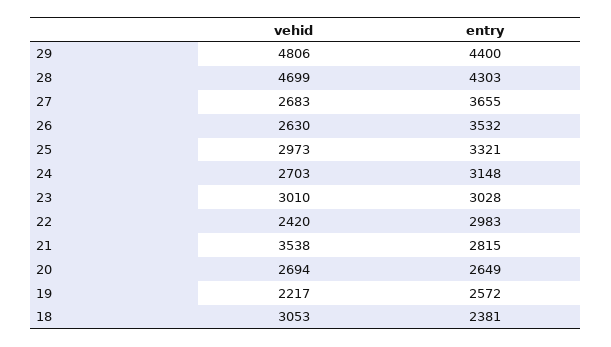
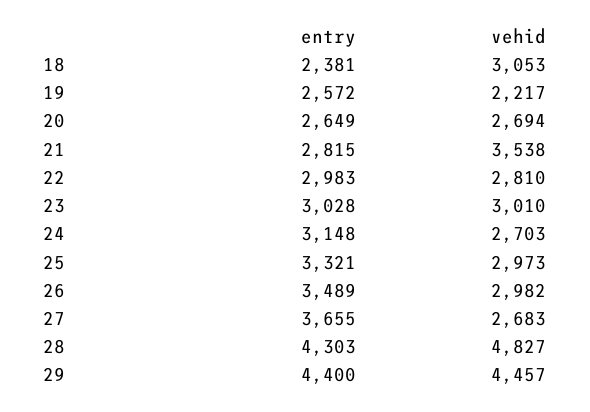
  {
    "vehid": {
-     "29": 4806,
+     "29": 4457,
-     "28": 4699,
+     "28": 4827,
      "27": 2683,
-     "26": 2630,
+     "26": 2982,
      "25": 2973,
      "24": 2703,
      "23": 3010,
-     "22": 2420,
+     "22": 2810,
      "21": 3538,
      "20": 2694,
      "19": 2217,
      "18": 3053
    },
    "entry": {
      "29": 4400,
      "28": 4303,
      "27": 3655,
-     "26": 3532,
+     "26": 3489,
      "25": 3321,
      "24": 3148,
      "23": 3028,
      "22": 2983,
      "21": 2815,
      "20": 2649,
      "19": 2572,
      "18": 2381
    }
  }

